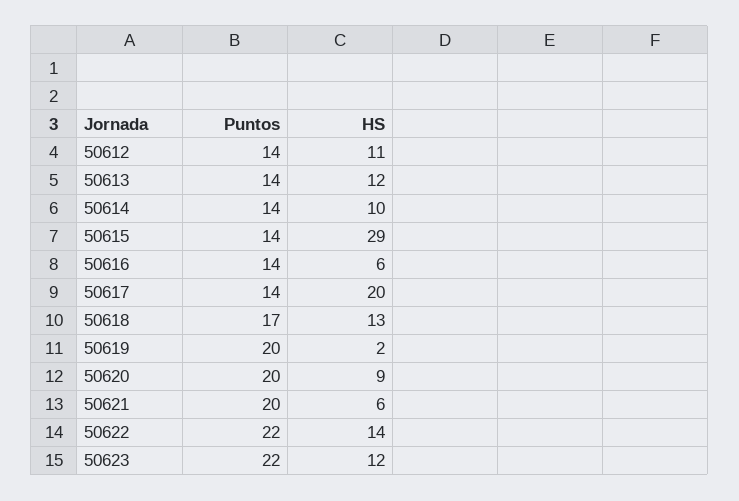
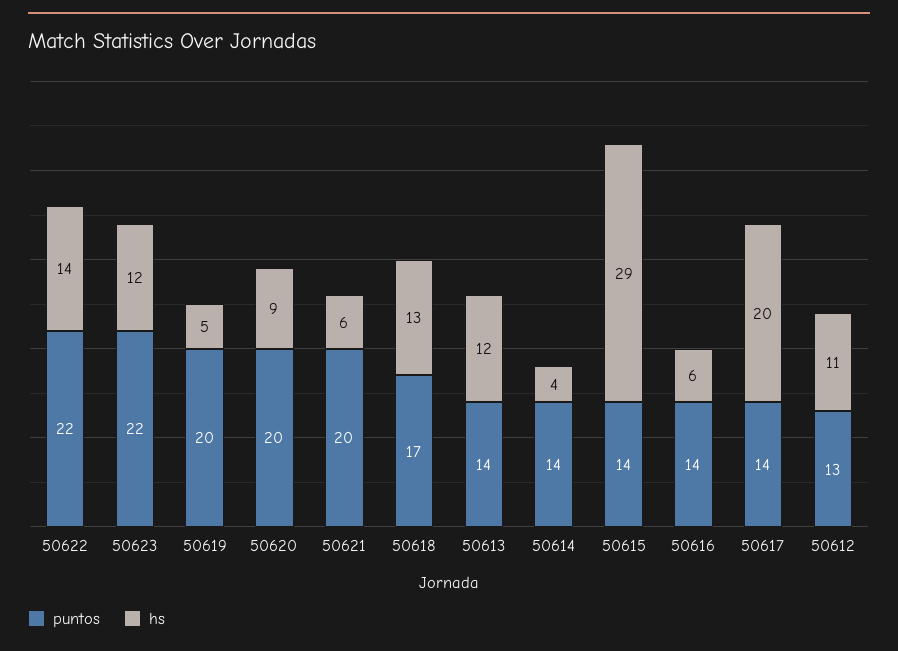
  {
    "Puntos": {
-     "50612": 14,
+     "50612": 13,
      "50613": 14,
      "50614": 14,
      "50615": 14,
      "50616": 14,
      "50617": 14,
      "50618": 17,
      "50619": 20,
      "50620": 20,
      "50621": 20,
      "50622": 22,
      "50623": 22
    },
    "HS": {
      "50612": 11,
      "50613": 12,
-     "50614": 10,
+     "50614": 4,
      "50615": 29,
      "50616": 6,
      "50617": 20,
      "50618": 13,
-     "50619": 2,
+     "50619": 5,
      "50620": 9,
      "50621": 6,
      "50622": 14,
      "50623": 12
    }
  }

